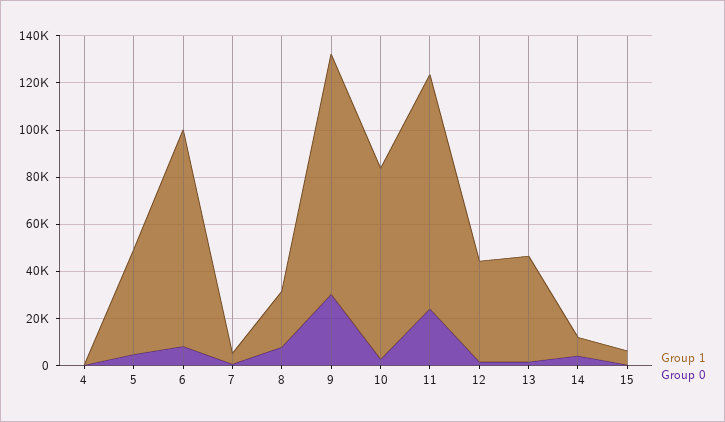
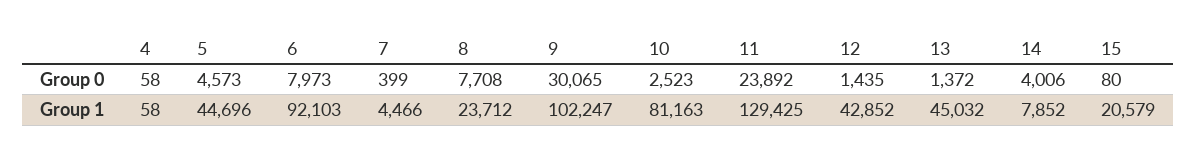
  {
    "Group 1": {
      "4": 58,
      "5": 44696,
      "6": 92103,
      "7": 4466,
      "8": 23712,
      "9": 102247,
      "10": 81163,
-     "11": 100000,
+     "11": 129425,
      "12": 42852,
      "13": 45032,
      "14": 7852,
-     "15": 5000
+     "15": 20579
    },
    "Group 0": {
      "4": 58,
      "5": 4573,
      "6": 7973,
      "7": 399,
      "8": 7708,
      "9": 30065,
      "10": 2523,
      "11": 23892,
      "12": 1435,
      "13": 1372,
      "14": 4006,
      "15": 80
    }
  }

